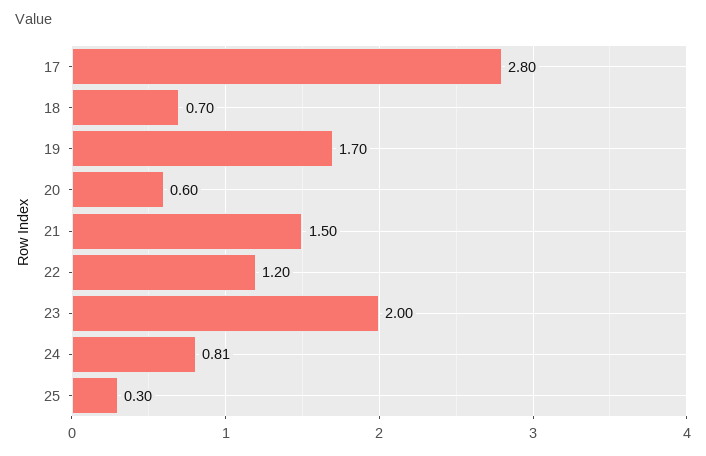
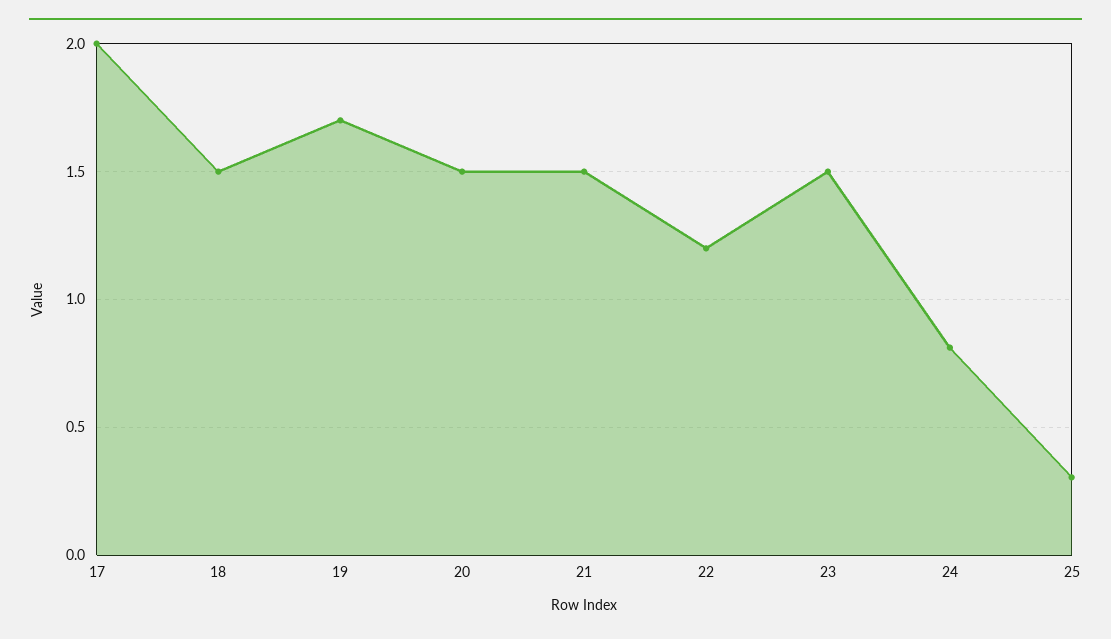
  {
-   "17": 2.8,
+   "17": 2,
-   "18": 0.7,
+   "18": 1.5,
    "19": 1.7,
-   "20": 0.6,
+   "20": 1.5,
    "21": 1.5,
    "22": 1.2,
-   "23": 2,
+   "23": 1.5,
    "24": 0.81,
    "25": 0.3
  }

